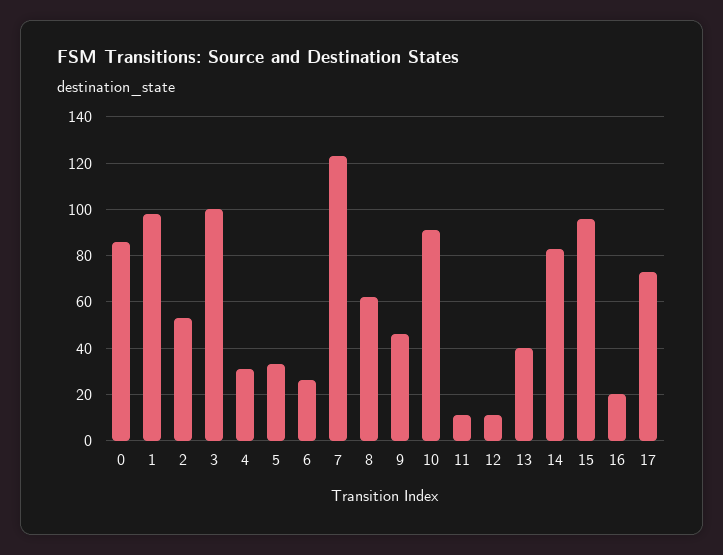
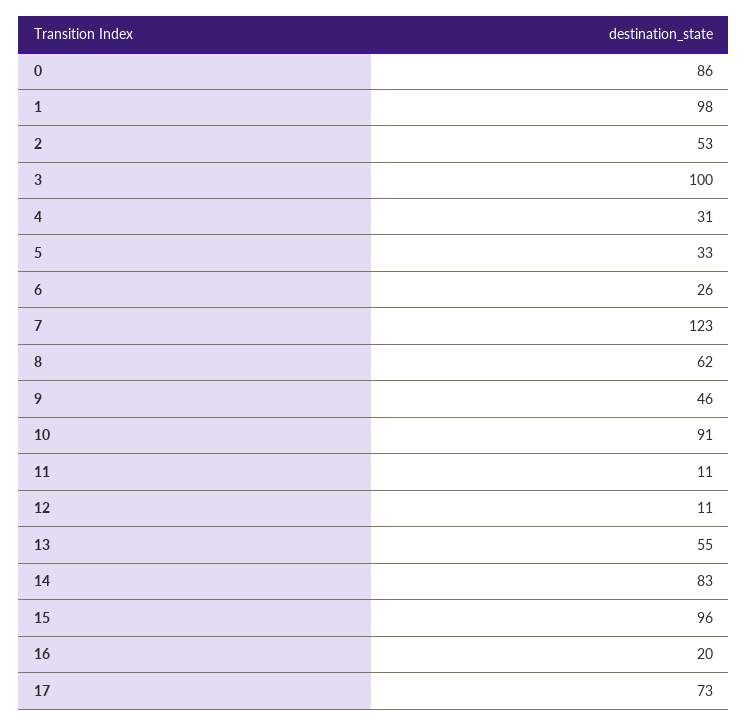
  {
    "0": 86,
    "1": 98,
    "2": 53,
    "3": 100,
    "4": 31,
    "5": 33,
    "6": 26,
    "7": 123,
    "8": 62,
    "9": 46,
    "10": 91,
    "11": 11,
    "12": 11,
-   "13": 40,
+   "13": 55,
    "14": 83,
    "15": 96,
    "16": 20,
    "17": 73
  }

